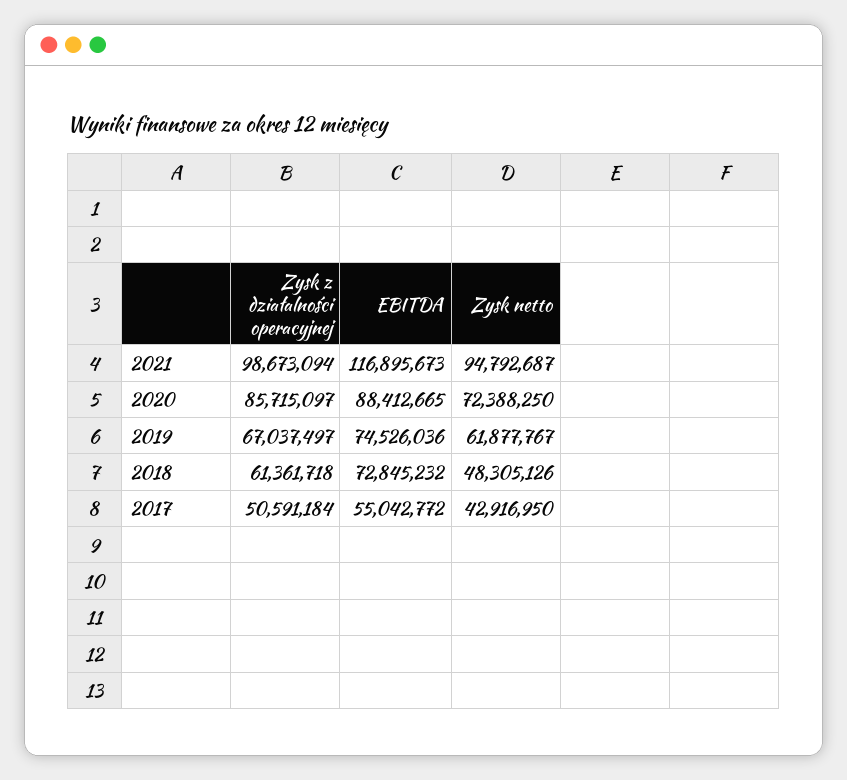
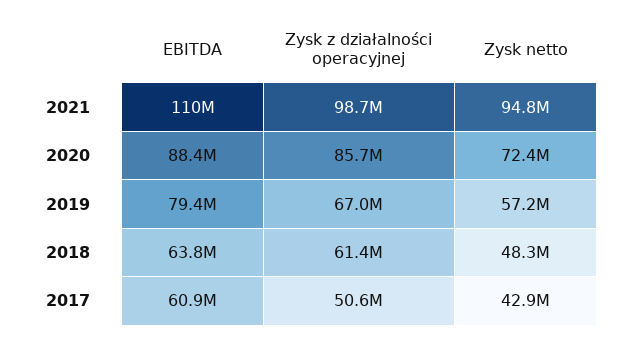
  {
    "Zysk z działalności operacyjnej": {
      "2021": 98673094,
      "2020": 85715097,
      "2019": 67037497,
      "2018": 61361718,
      "2017": 50591184
    },
    "EBITDA": {
-     "2021": 116895673,
+     "2021": 110000000,
      "2020": 88412665,
-     "2019": 74526036,
+     "2019": 79400000,
-     "2018": 72845232,
+     "2018": 63800000,
-     "2017": 55042772
+     "2017": 60900000
    },
    "Zysk netto": {
      "2021": 94792687,
      "2020": 72388250,
-     "2019": 61877767,
+     "2019": 57200000,
      "2018": 48305126,
      "2017": 42916950
    }
  }

